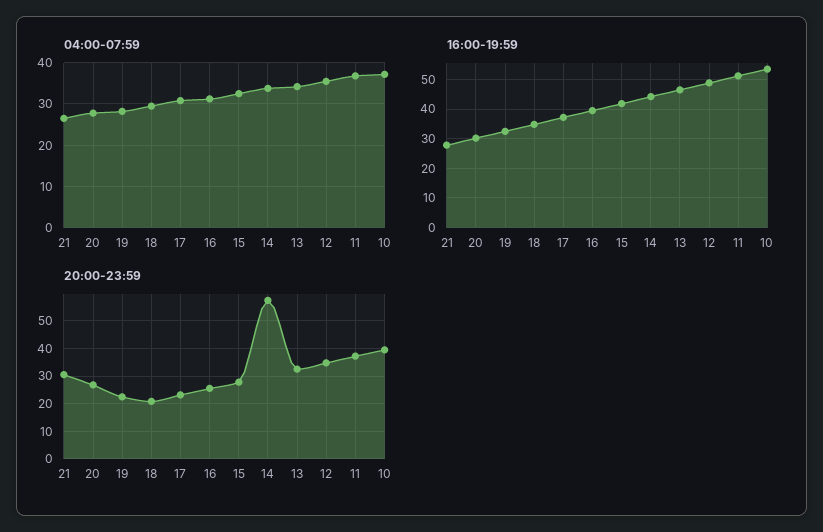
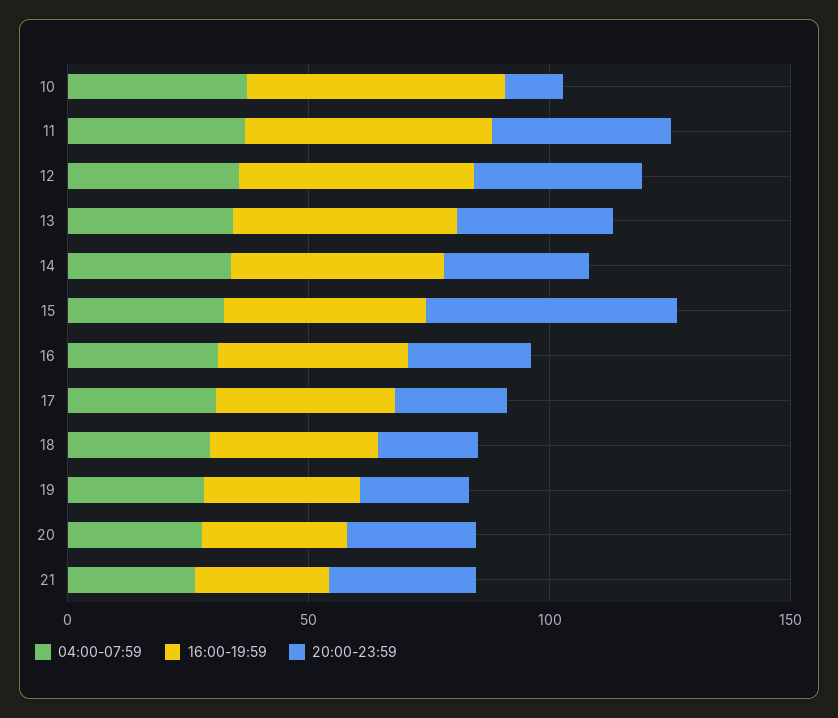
  {
    "04:00-07:59": {
      "21": 26,
      "20": 28,
      "19": 28,
      "18": 30,
      "17": 30,
      "16": 32,
      "15": 32,
      "14": 34,
      "13": 34,
      "12": 36,
      "11": 36,
      "10": 38
    },
    "16:00-19:59": {
      "21": 27.5,
      "20": 30,
      "19": 32.5,
      "18": 35,
      "17": 37.5,
      "16": 40,
      "15": 42.5,
      "14": 45,
      "13": 47.5,
      "12": 50,
      "11": 50,
      "10": 52.5
    },
    "20:00-23:59": {
      "21": 30,
      "20": 27.5,
      "19": 22.5,
      "18": 20,
      "17": 22.5,
      "16": 25,
-     "15": 27.5,
+     "15": 50,
-     "14": 57.5,
+     "14": 30,
      "13": 32.5,
      "12": 35,
      "11": 37.5,
-     "10": 40
+     "10": 10
    }
  }

